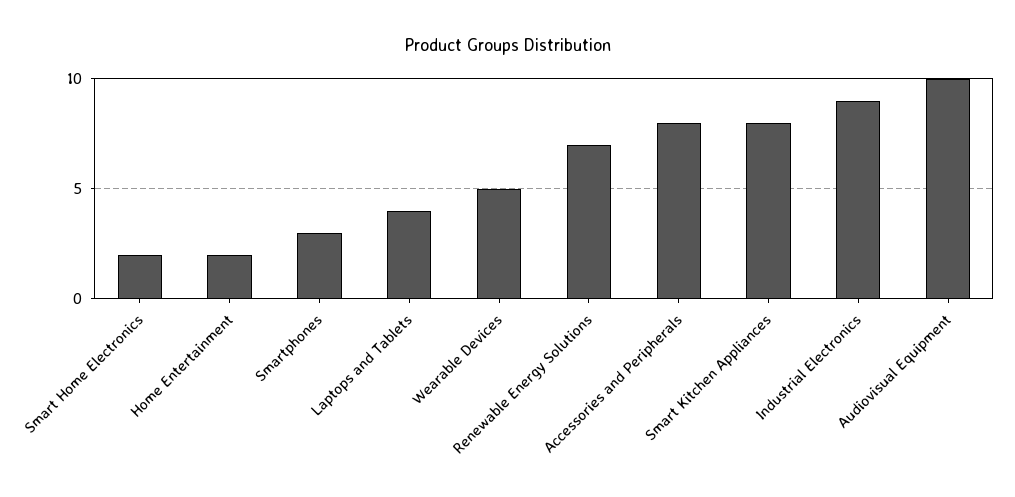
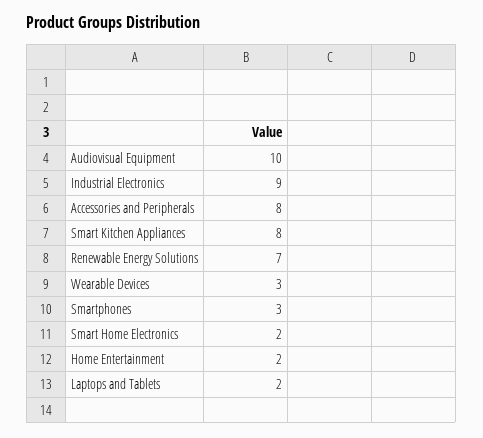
  {
    "Smart Home Electronics": 2,
    "Home Entertainment": 2,
    "Smartphones": 3,
-   "Laptops and Tablets": 4,
+   "Laptops and Tablets": 2,
-   "Wearable Devices": 5,
+   "Wearable Devices": 3,
    "Renewable Energy Solutions": 7,
    "Accessories and Peripherals": 8,
    "Smart Kitchen Appliances": 8,
    "Industrial Electronics": 9,
    "Audiovisual Equipment": 10
  }

